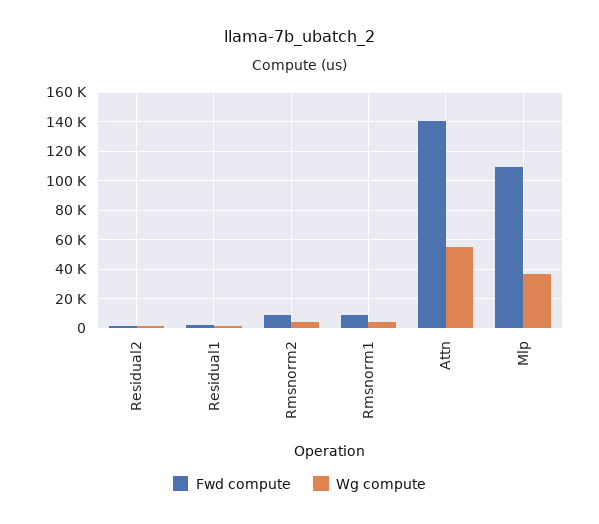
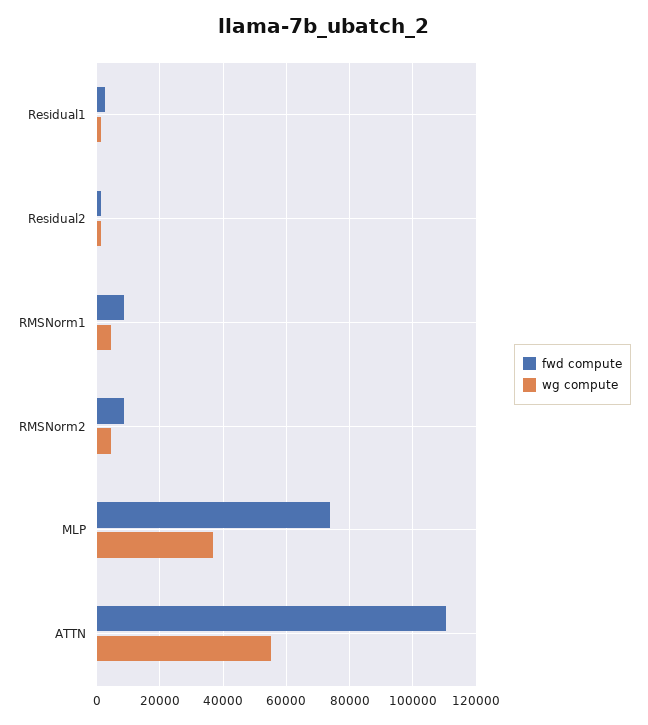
  {
    "Fwd compute": {
      "Residual2": 2000,
      "Residual1": 2000,
      "Rmsnorm2": 8000,
      "Rmsnorm1": 8000,
-     "Attn": 140000,
+     "Attn": 110000,
-     "Mlp": 110000
+     "Mlp": 74000
    },
    "Wg compute": {
      "Residual2": 2000,
      "Residual1": 2000,
      "Rmsnorm2": 4000,
      "Rmsnorm1": 4000,
      "Attn": 56000,
      "Mlp": 36000
    }
  }

